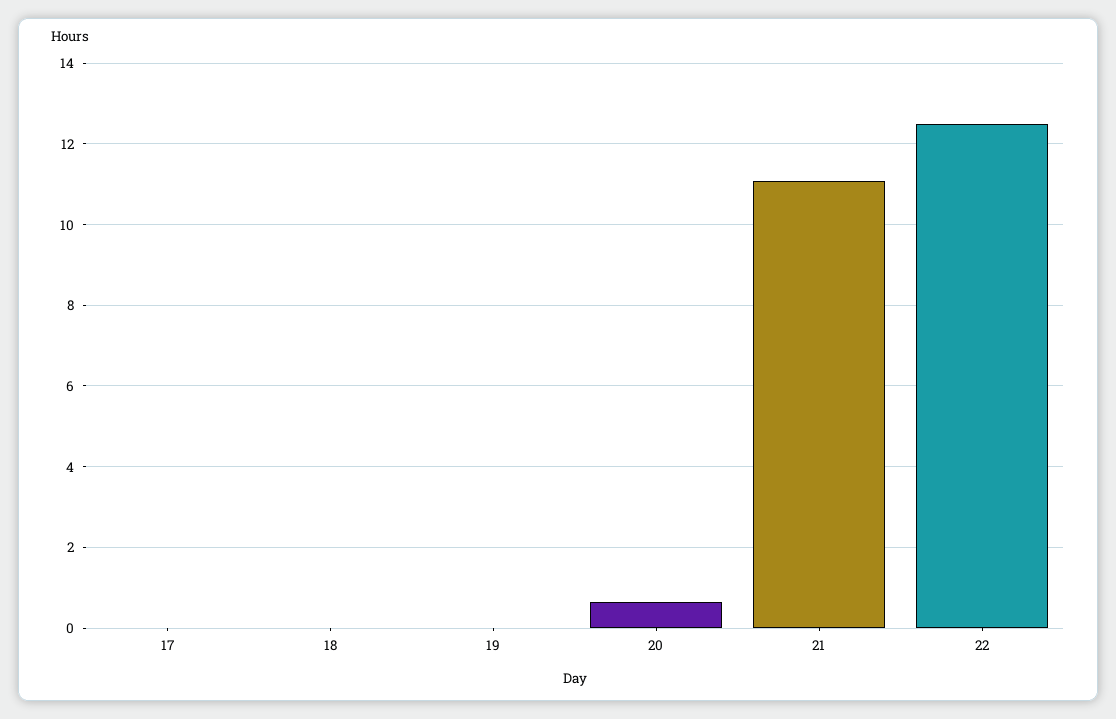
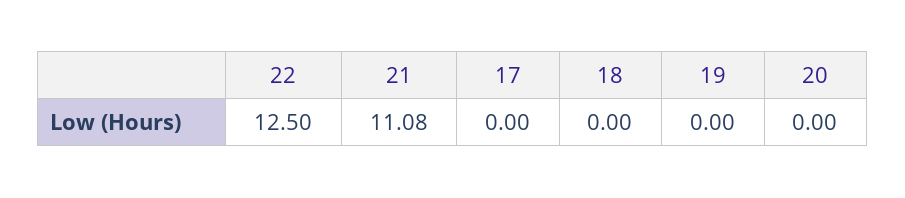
  {
    "17": 0,
    "18": 0,
    "19": 0,
-   "20": 0.6,
+   "20": 0,
    "21": 11.08,
    "22": 12.5
  }

